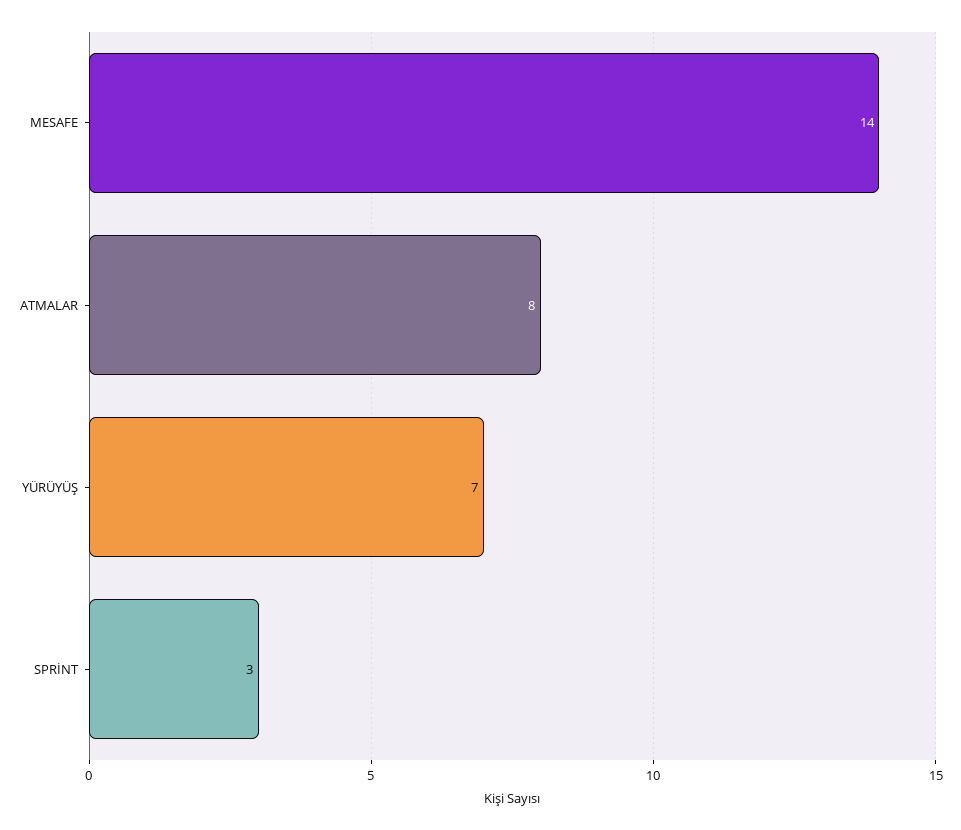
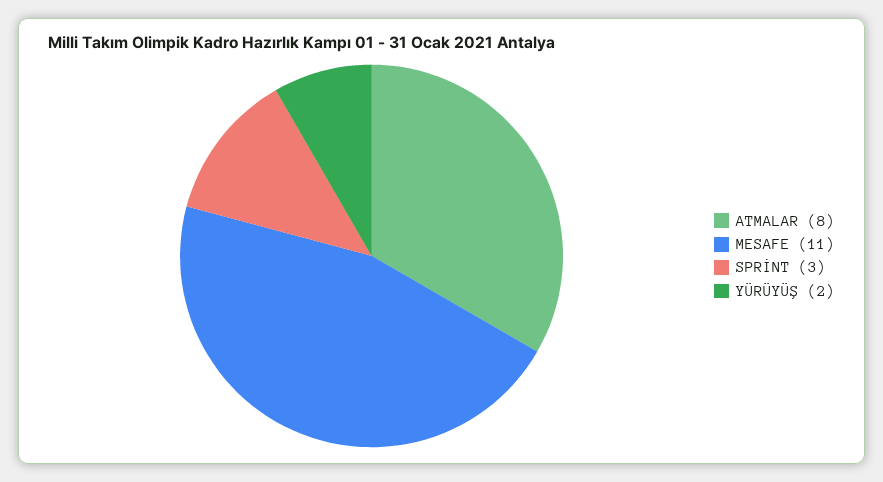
  {
-   "MESAFE": 14,
+   "MESAFE": 11,
    "ATMALAR": 8,
-   "YÜRÜYÜŞ": 7,
+   "YÜRÜYÜŞ": 2,
    "SPRİNT": 3
  }

